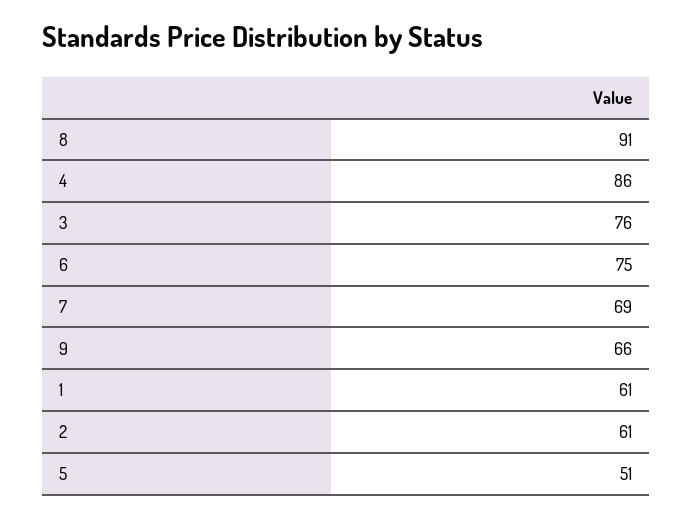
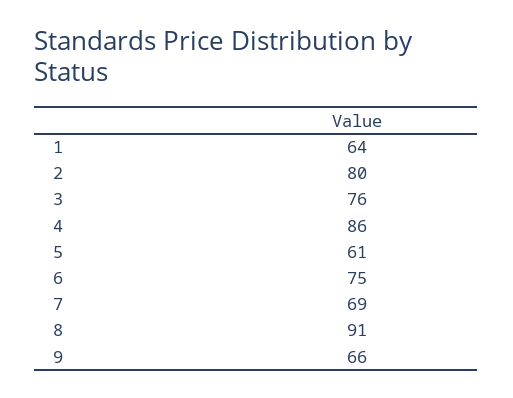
  {
    "8": 91,
    "4": 86,
    "3": 76,
    "6": 75,
    "7": 69,
    "9": 66,
-   "1": 61,
+   "1": 64,
-   "2": 61,
+   "2": 80,
-   "5": 51
+   "5": 61
  }

